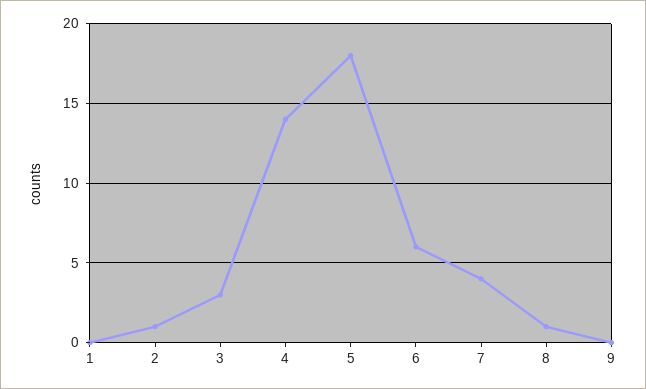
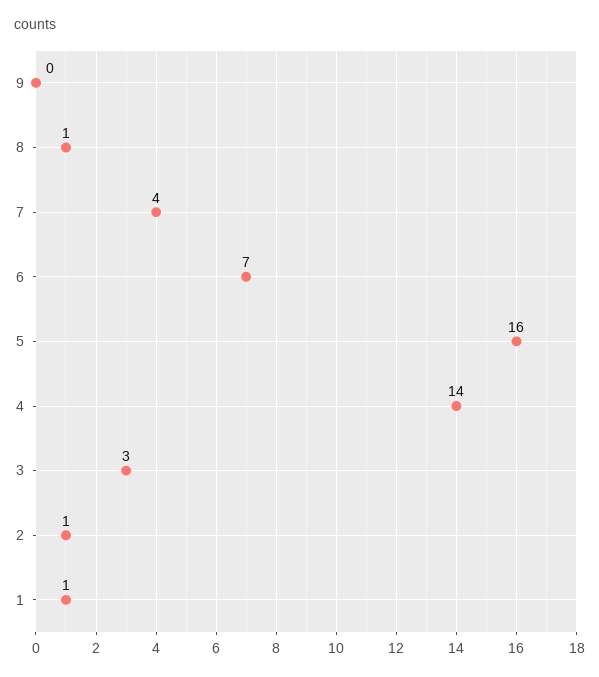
  {
-   "1": 0,
+   "1": 1,
    "2": 1,
    "3": 3,
    "4": 14,
-   "5": 18,
+   "5": 16,
-   "6": 6,
+   "6": 7,
    "7": 4,
    "8": 1,
    "9": 0
  }

